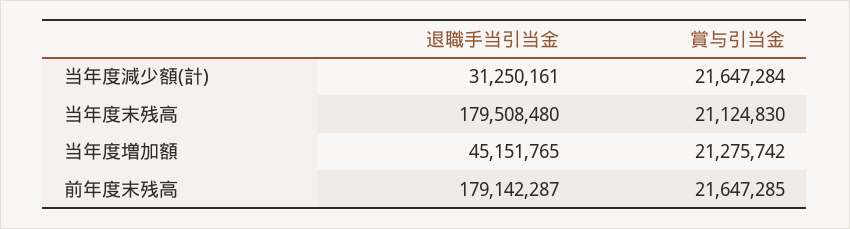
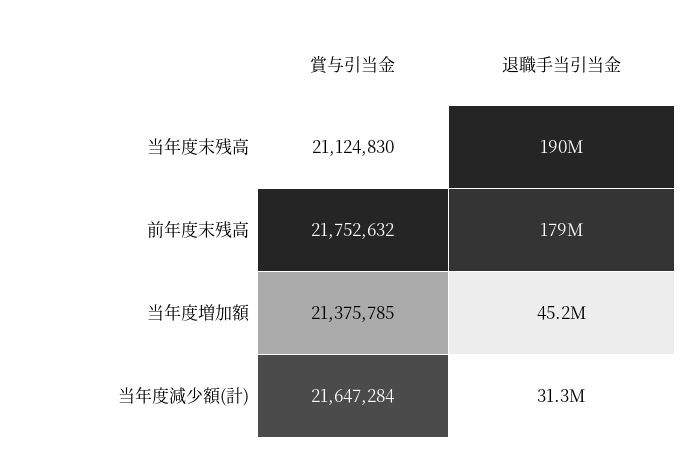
  {
    "退職手当引当金": {
      "当年度減少額(計)": 31250161,
-     "当年度末残高": 179508480,
+     "当年度末残高": 190000000,
      "当年度増加額": 45151765,
      "前年度末残高": 179142287
    },
    "賞与引当金": {
      "当年度減少額(計)": 21647284,
      "当年度末残高": 21124830,
-     "当年度増加額": 21275742,
+     "当年度増加額": 21375785,
-     "前年度末残高": 21647285
+     "前年度末残高": 21752632
    }
  }

